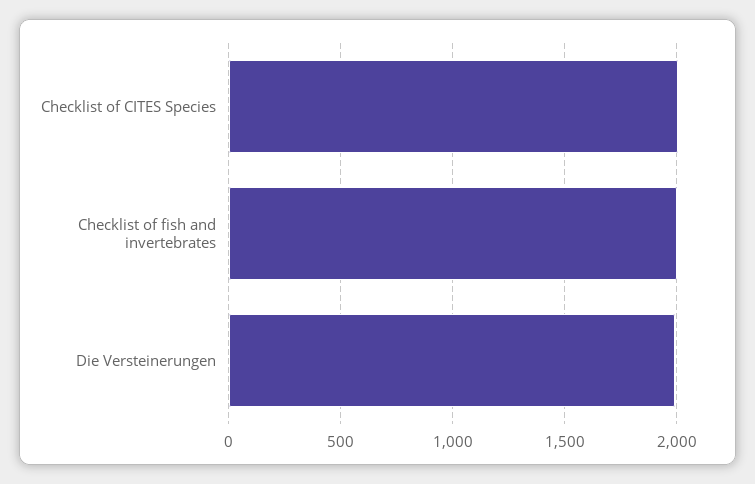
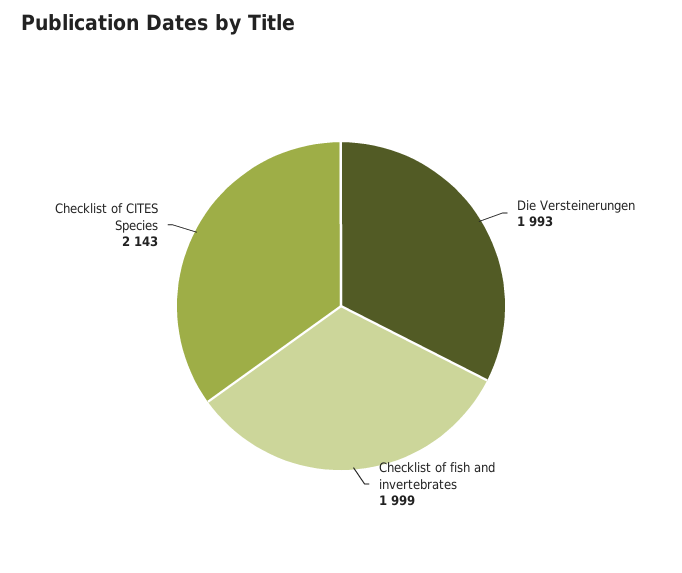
  {
-   "Checklist of CITES Species": 2000,
+   "Checklist of CITES Species": 2143,
    "Checklist of fish and invertebrates": 1999,
    "Die Versteinerungen": 1993
  }

